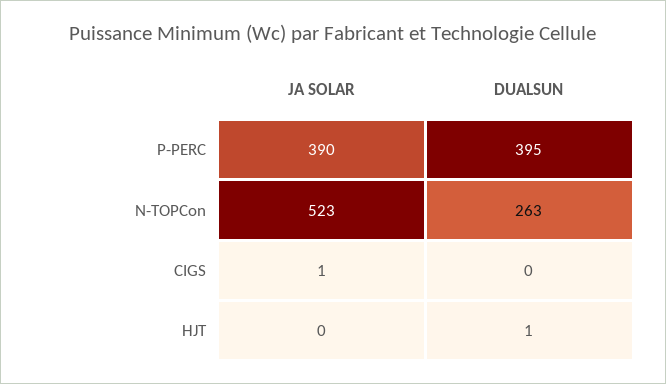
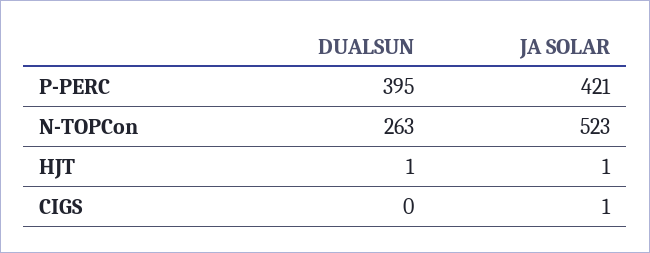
  {
    "JA SOLAR": {
-     "P-PERC": 390,
+     "P-PERC": 421,
      "N-TOPCon": 523,
      "CIGS": 1,
-     "HJT": 0
+     "HJT": 1
    },
    "DUALSUN": {
      "P-PERC": 395,
      "N-TOPCon": 263,
      "CIGS": 0,
      "HJT": 1
    }
  }

